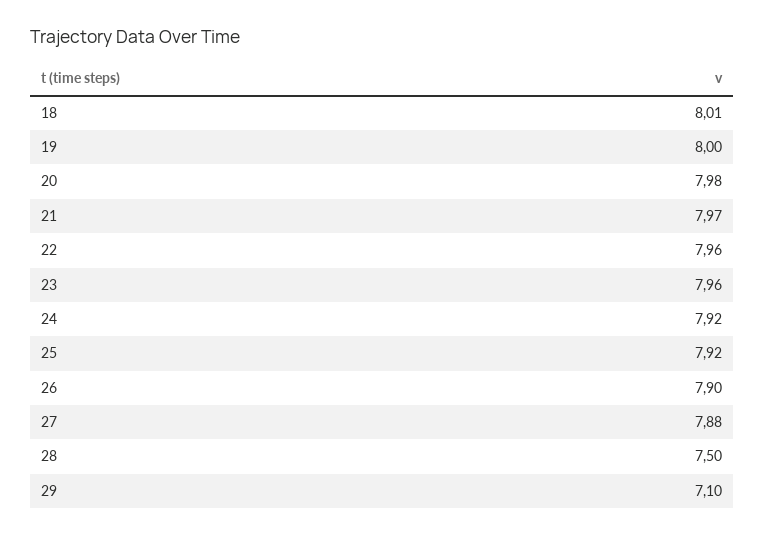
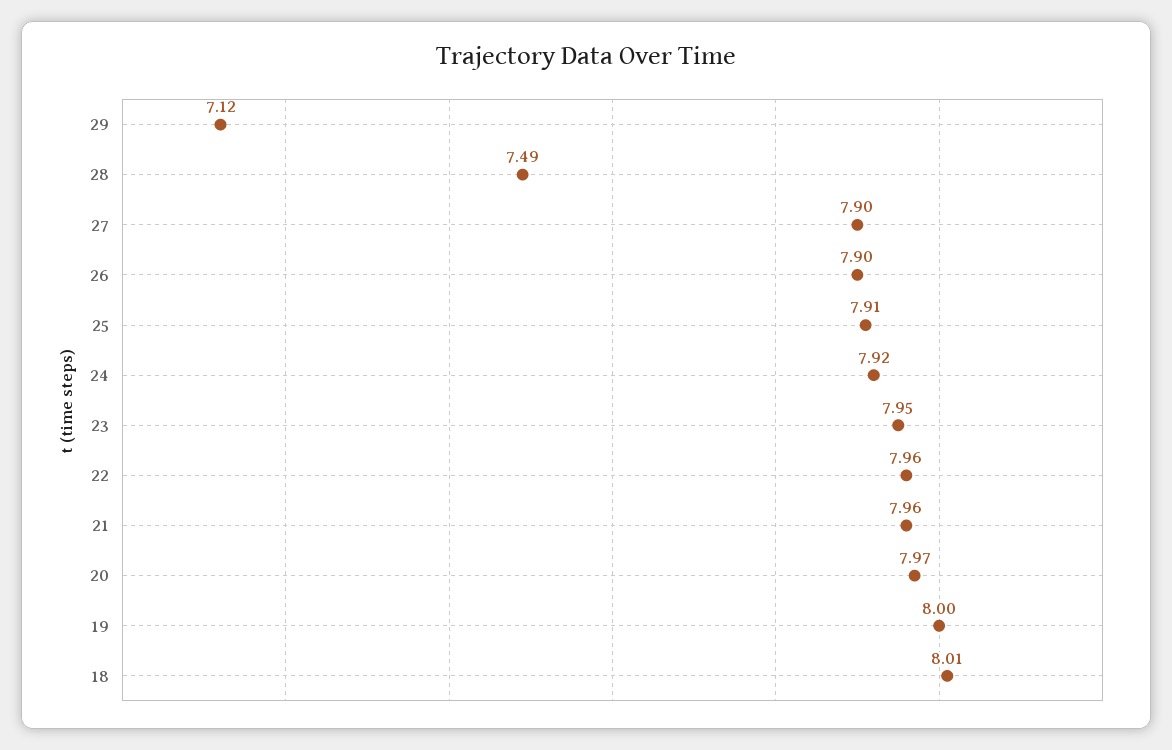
  {
    "18": 8.01,
    "19": 8,
-   "20": 7.98,
+   "20": 7.97,
-   "21": 7.97,
+   "21": 7.96,
    "22": 7.96,
-   "23": 7.96,
+   "23": 7.95,
    "24": 7.92,
-   "25": 7.92,
+   "25": 7.91,
    "26": 7.9,
-   "27": 7.88,
+   "27": 7.9,
-   "28": 7.5,
+   "28": 7.49,
-   "29": 7.1
+   "29": 7.12
  }

